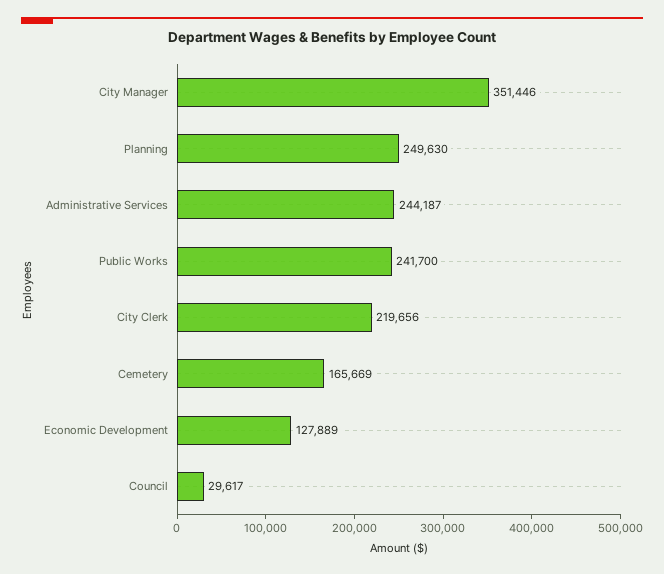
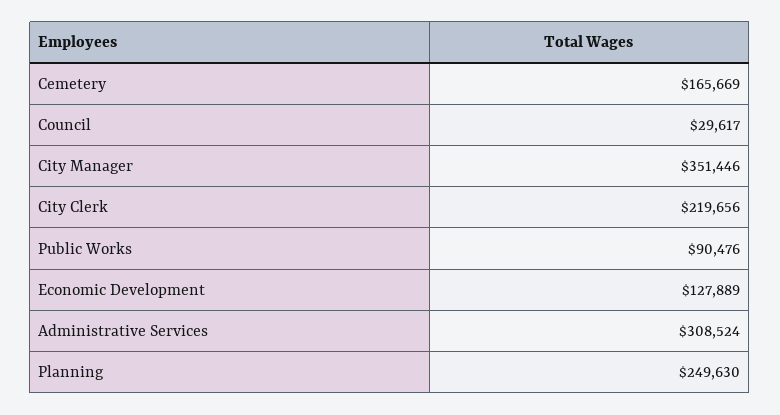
  {
    "City Manager": 351446,
    "Planning": 249630,
-   "Administrative Services": 244187,
+   "Administrative Services": 308524,
-   "Public Works": 241700,
+   "Public Works": 90476,
    "City Clerk": 219656,
    "Cemetery": 165669,
    "Economic Development": 127889,
    "Council": 29617
  }

